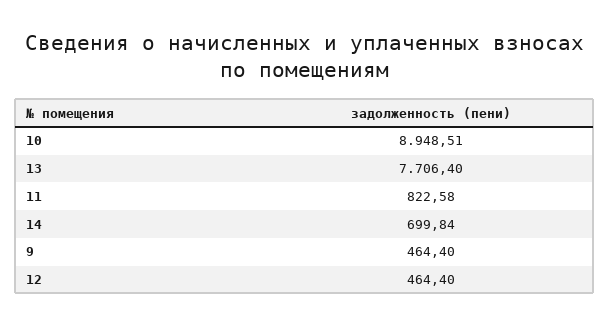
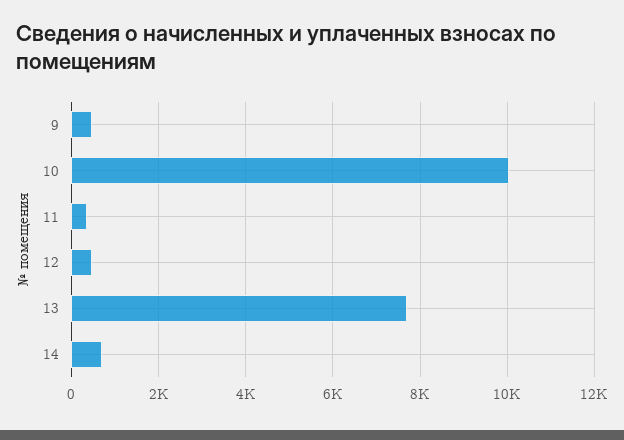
  {
-   "10": 8948.51,
+   "10": 10000,
    "13": 7706.4,
-   "11": 822.58,
+   "11": 400,
    "14": 699.84,
    "9": 464.4,
    "12": 464.4
  }

